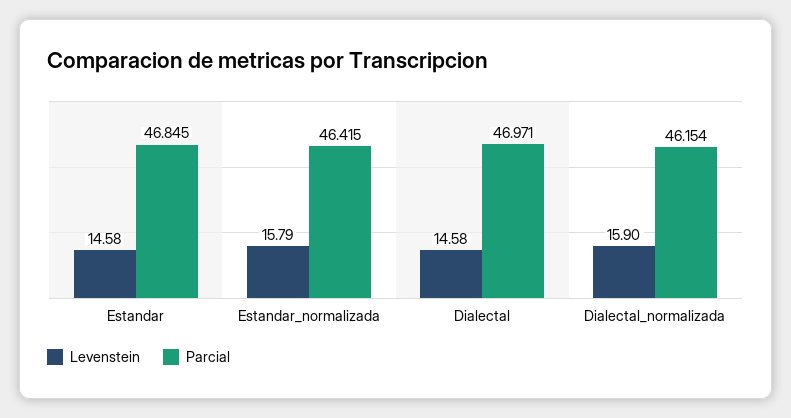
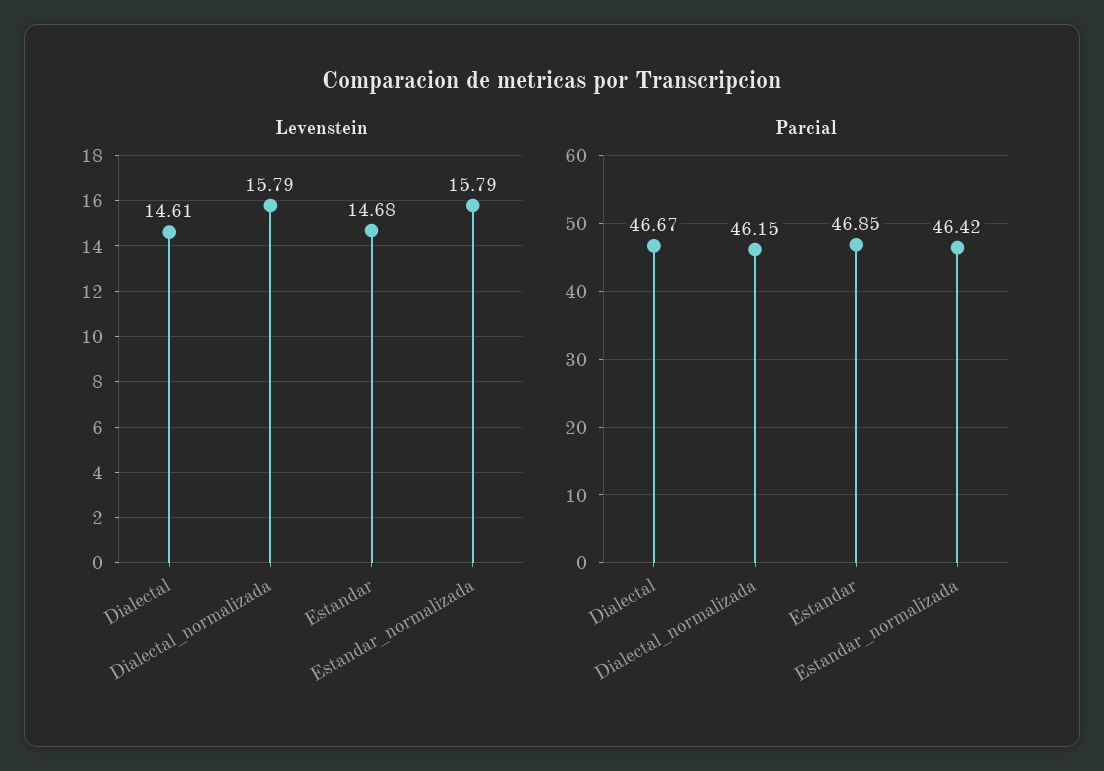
  {
    "Levenstein": {
-     "Estandar": 14.58,
+     "Estandar": 14.68,
      "Estandar_normalizada": 15.79,
-     "Dialectal": 14.58,
+     "Dialectal": 14.61,
-     "Dialectal_normalizada": 15.9
+     "Dialectal_normalizada": 15.79
    },
    "Parcial": {
      "Estandar": 46.845,
      "Estandar_normalizada": 46.415,
-     "Dialectal": 46.971,
+     "Dialectal": 46.67,
      "Dialectal_normalizada": 46.154
    }
  }

